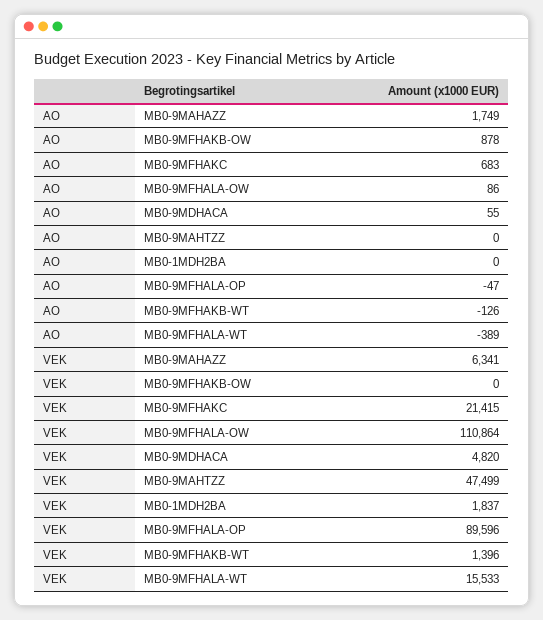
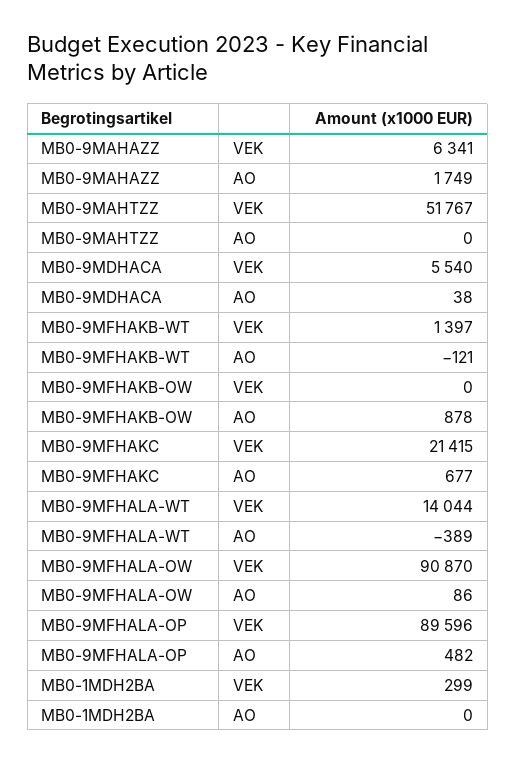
  {
    "AO": {
      "MB0-9MAHAZZ": 1749,
      "MB0-9MFHAKB-OW": 878,
-     "MB0-9MFHAKC": 683,
+     "MB0-9MFHAKC": 677,
      "MB0-9MFHALA-OW": 86,
-     "MB0-9MDHACA": 55,
+     "MB0-9MDHACA": 38,
      "MB0-9MAHTZZ": 0,
      "MB0-1MDH2BA": 0,
-     "MB0-9MFHALA-OP": -47,
+     "MB0-9MFHALA-OP": 482,
-     "MB0-9MFHAKB-WT": -126,
+     "MB0-9MFHAKB-WT": -121,
      "MB0-9MFHALA-WT": -389
    },
    "VEK": {
      "MB0-9MAHAZZ": 6341,
      "MB0-9MFHAKB-OW": 0,
      "MB0-9MFHAKC": 21415,
-     "MB0-9MFHALA-OW": 110864,
+     "MB0-9MFHALA-OW": 90870,
-     "MB0-9MDHACA": 4820,
+     "MB0-9MDHACA": 5540,
-     "MB0-9MAHTZZ": 47499,
+     "MB0-9MAHTZZ": 51767,
-     "MB0-1MDH2BA": 1837,
+     "MB0-1MDH2BA": 299,
      "MB0-9MFHALA-OP": 89596,
-     "MB0-9MFHAKB-WT": 1396,
+     "MB0-9MFHAKB-WT": 1397,
-     "MB0-9MFHALA-WT": 15533
+     "MB0-9MFHALA-WT": 14044
    }
  }

